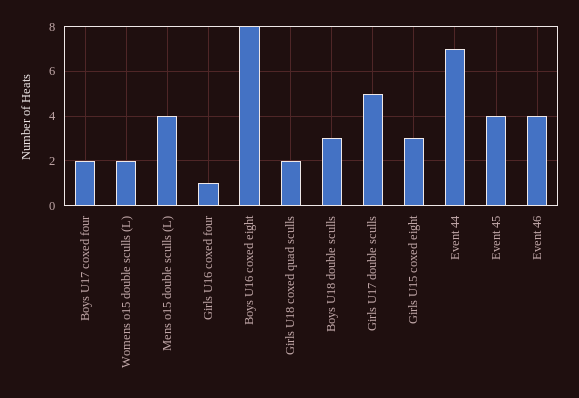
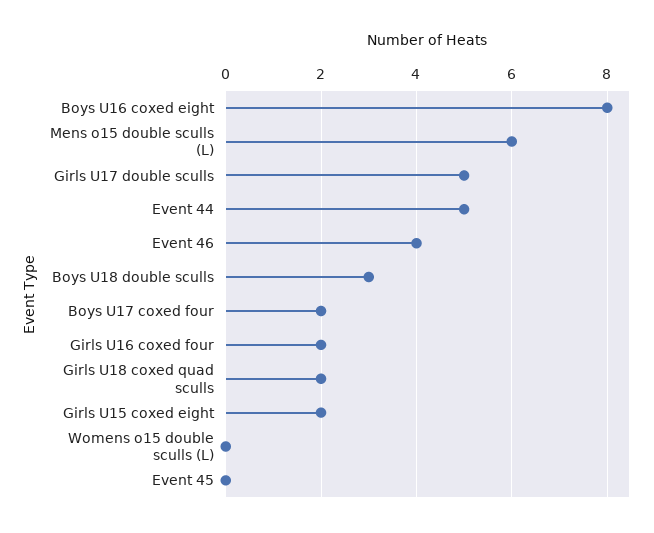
  {
    "Boys U17 coxed four": 2,
-   "Womens o15 double sculls (L)": 2,
+   "Womens o15 double sculls (L)": 0,
-   "Mens o15 double sculls (L)": 4,
+   "Mens o15 double sculls (L)": 6,
-   "Girls U16 coxed four": 1,
+   "Girls U16 coxed four": 2,
    "Boys U16 coxed eight": 8,
    "Girls U18 coxed quad sculls": 2,
    "Boys U18 double sculls": 3,
    "Girls U17 double sculls": 5,
-   "Girls U15 coxed eight": 3,
+   "Girls U15 coxed eight": 2,
-   "Event 44": 7,
+   "Event 44": 5,
-   "Event 45": 4,
+   "Event 45": 0,
    "Event 46": 4
  }

